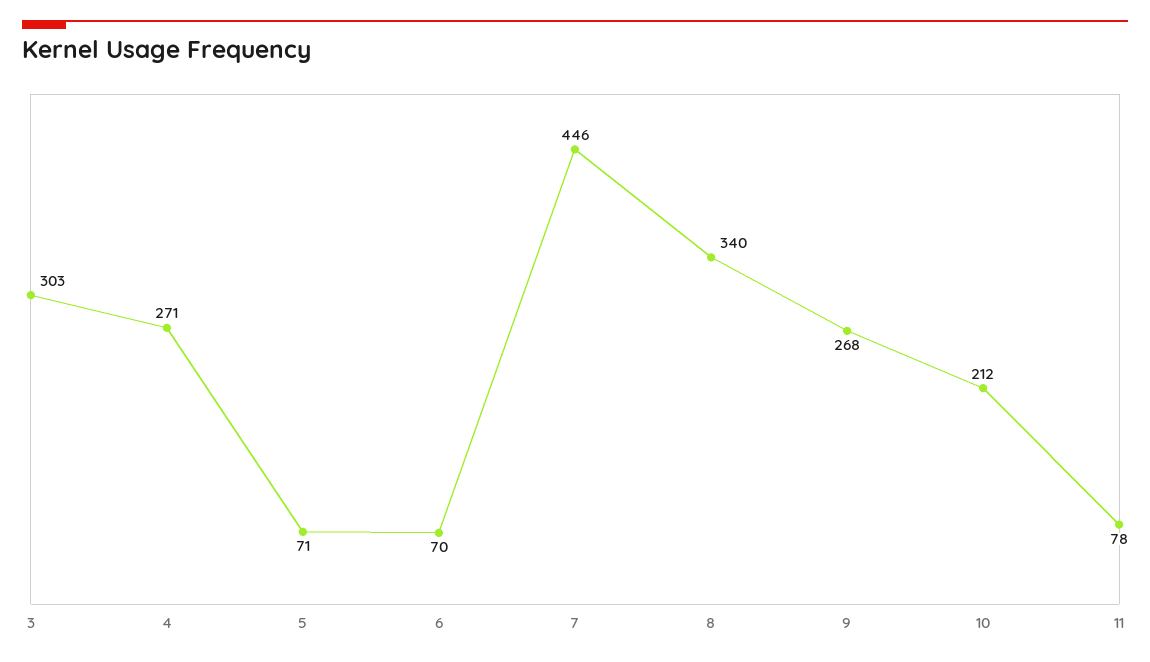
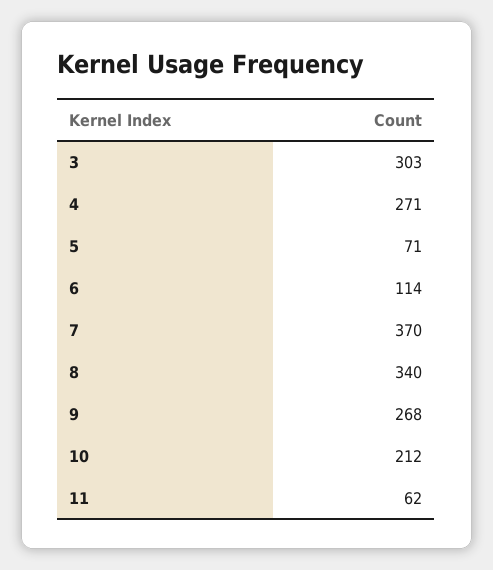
  {
    "3": 303,
    "4": 271,
    "5": 71,
-   "6": 70,
+   "6": 114,
-   "7": 446,
+   "7": 370,
    "8": 340,
    "9": 268,
    "10": 212,
-   "11": 78
+   "11": 62
  }

